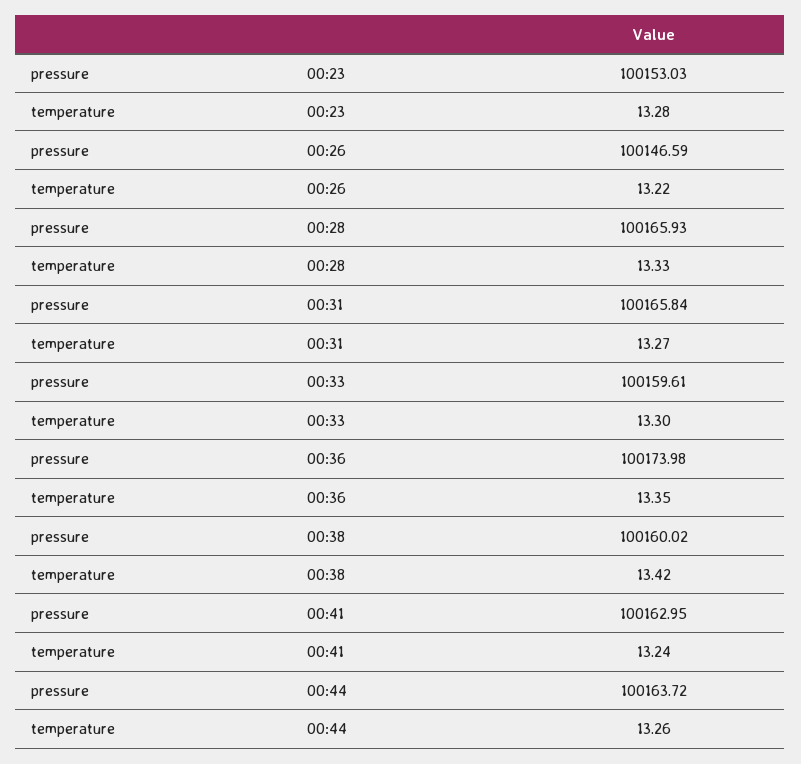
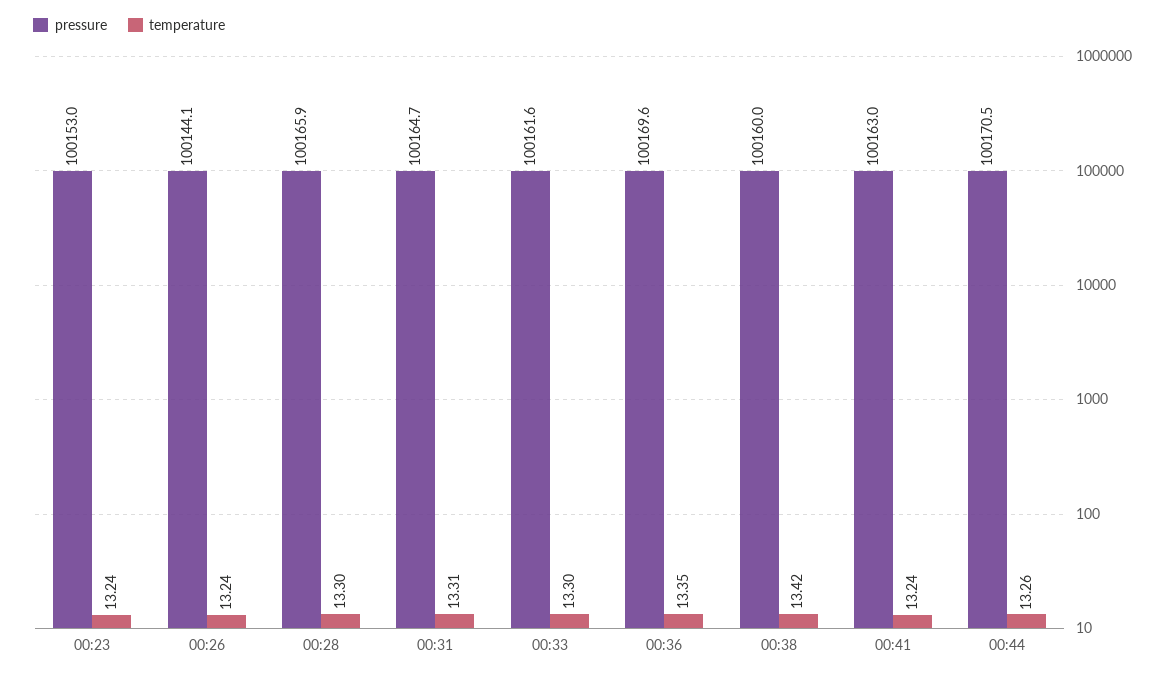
  {
    "pressure": {
      "00:23": 100153.03,
-     "00:26": 100146.59,
+     "00:26": 100144.1,
      "00:28": 100165.93,
-     "00:31": 100165.84,
+     "00:31": 100164.7,
-     "00:33": 100159.61,
+     "00:33": 100161.6,
-     "00:36": 100173.98,
+     "00:36": 100169.6,
      "00:38": 100160.02,
      "00:41": 100162.95,
-     "00:44": 100163.72
+     "00:44": 100170.5
    },
    "temperature": {
-     "00:23": 13.28,
+     "00:23": 13.24,
-     "00:26": 13.22,
+     "00:26": 13.24,
-     "00:28": 13.33,
+     "00:28": 13.3,
-     "00:31": 13.27,
+     "00:31": 13.31,
      "00:33": 13.3,
      "00:36": 13.35,
      "00:38": 13.42,
      "00:41": 13.24,
      "00:44": 13.26
    }
  }

